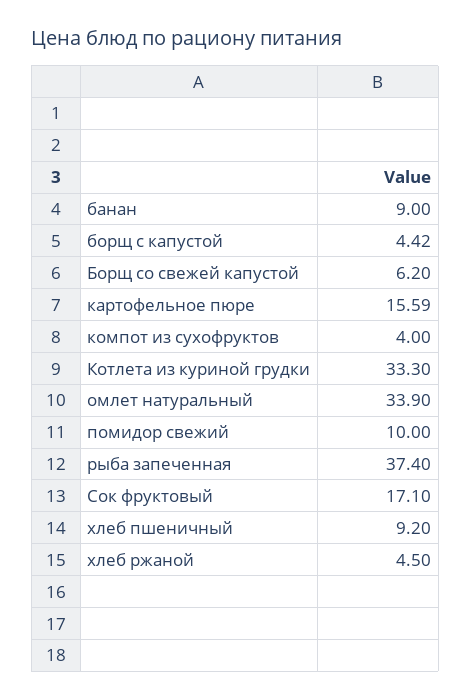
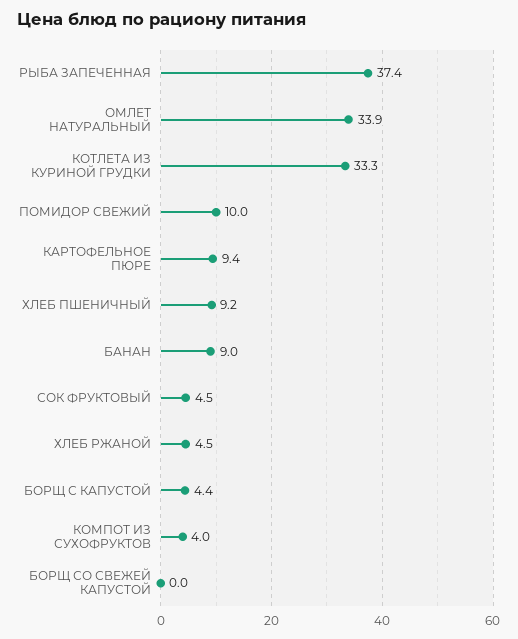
  {
    "банан": 9,
    "борщ с капустой": 4.42,
-   "Борщ со свежей капустой": 6.2,
+   "Борщ со свежей капустой": 0,
-   "картофельное пюре": 15.59,
+   "картофельное пюре": 9.4,
    "компот из сухофруктов": 4,
    "Котлета из куриной грудки": 33.3,
    "омлет натуральный": 33.9,
    "помидор свежий": 10,
    "рыба запеченная": 37.4,
-   "Сок фруктовый": 17.1,
+   "Сок фруктовый": 4.5,
    "хлеб пшеничный": 9.2,
    "хлеб ржаной": 4.5
  }

